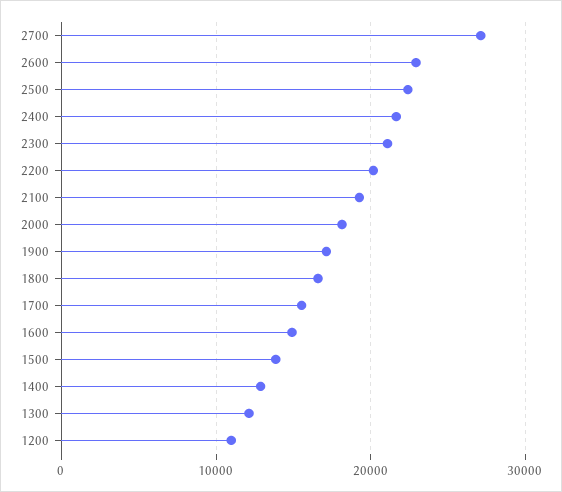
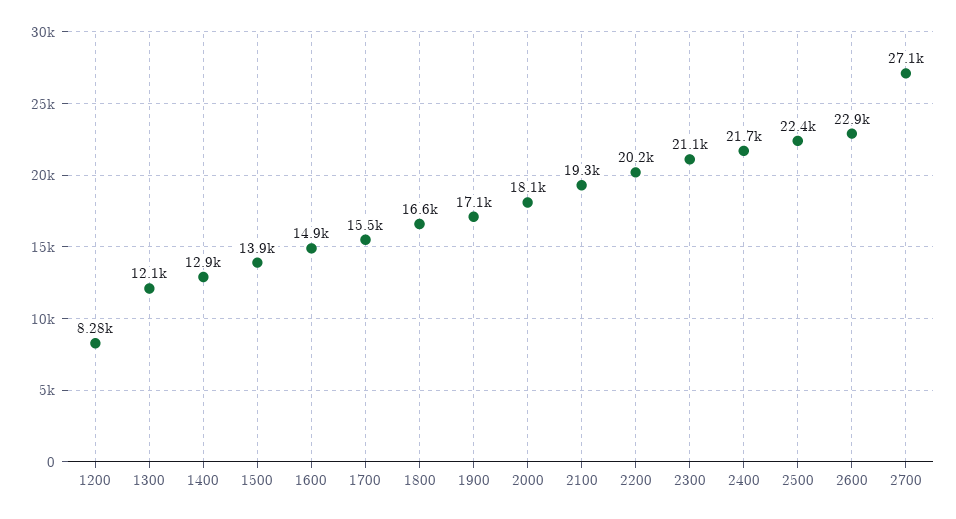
  {
    "2700": 27100,
    "2600": 22900,
    "2500": 22400,
    "2400": 21700,
    "2300": 21100,
    "2200": 20200,
    "2100": 19300,
    "2000": 18100,
    "1900": 17100,
    "1800": 16600,
    "1700": 15500,
    "1600": 14900,
    "1500": 13900,
    "1400": 12900,
    "1300": 12100,
-   "1200": 11000
+   "1200": 8280
  }

